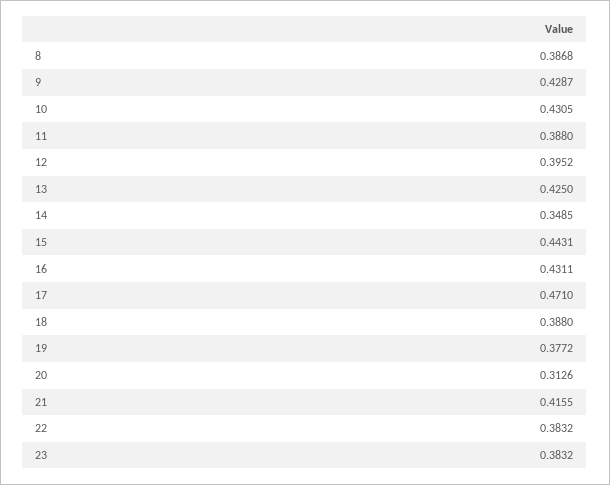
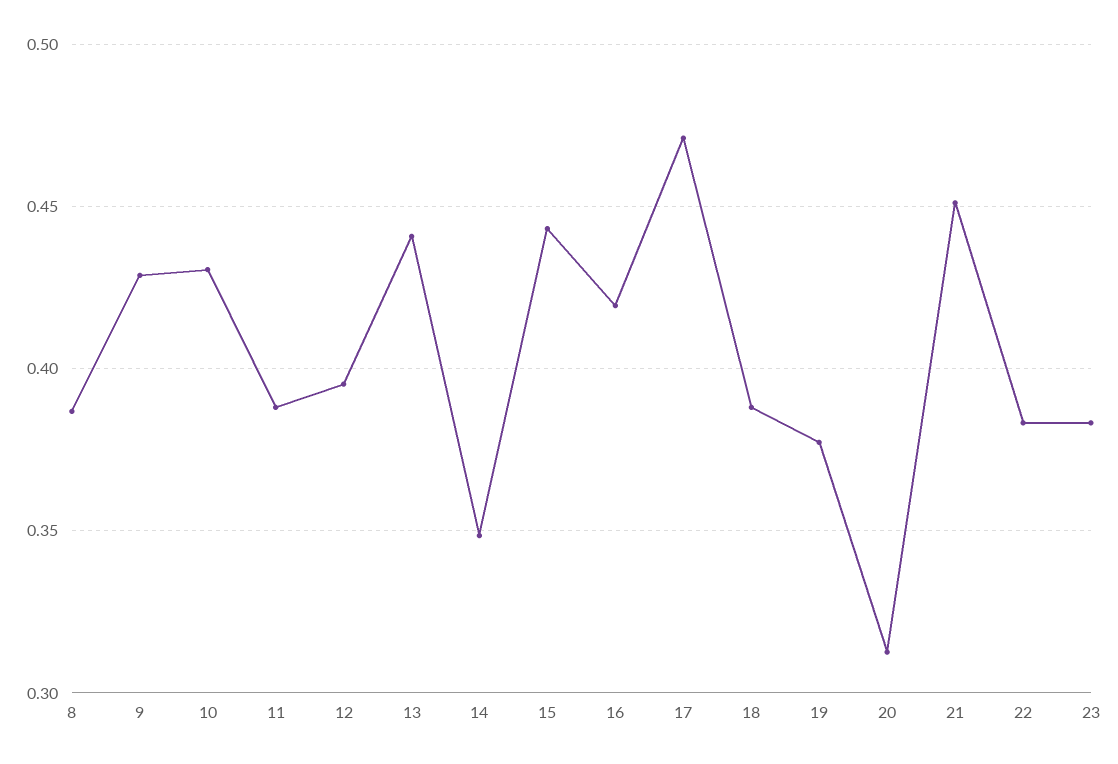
  {
    "8": 0.3868,
    "9": 0.4287,
    "10": 0.4305,
    "11": 0.388,
    "12": 0.3952,
-   "13": 0.425,
+   "13": 0.44,
    "14": 0.3485,
    "15": 0.4431,
-   "16": 0.4311,
+   "16": 0.42,
    "17": 0.471,
    "18": 0.388,
    "19": 0.3772,
    "20": 0.3126,
-   "21": 0.4155,
+   "21": 0.45,
    "22": 0.3832,
    "23": 0.3832
  }

